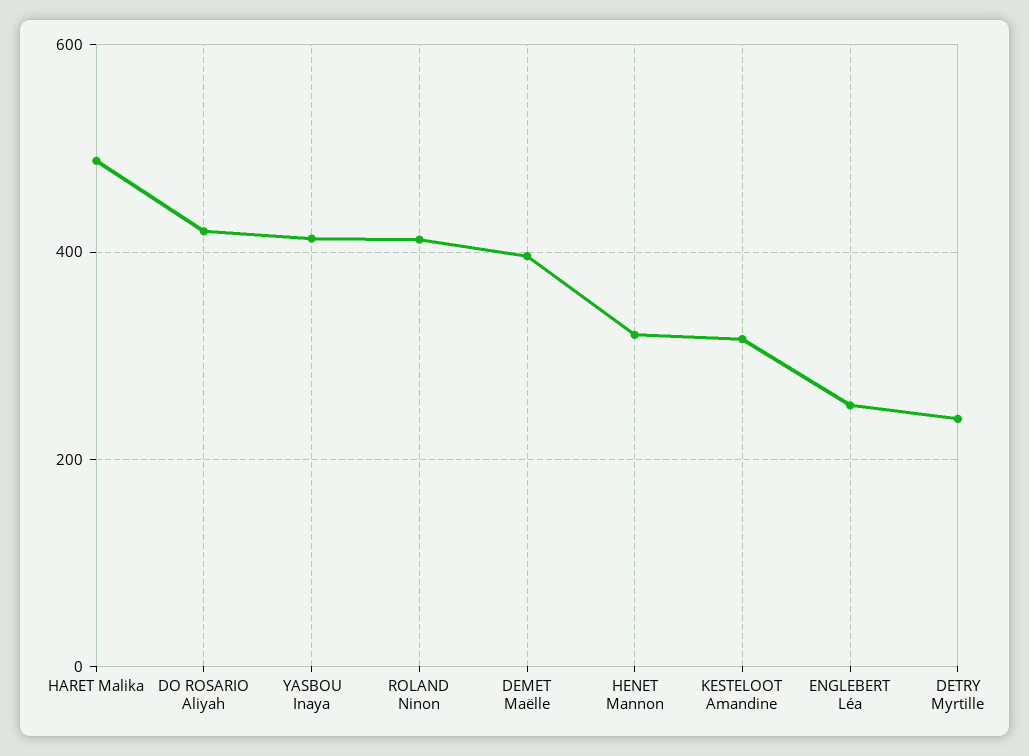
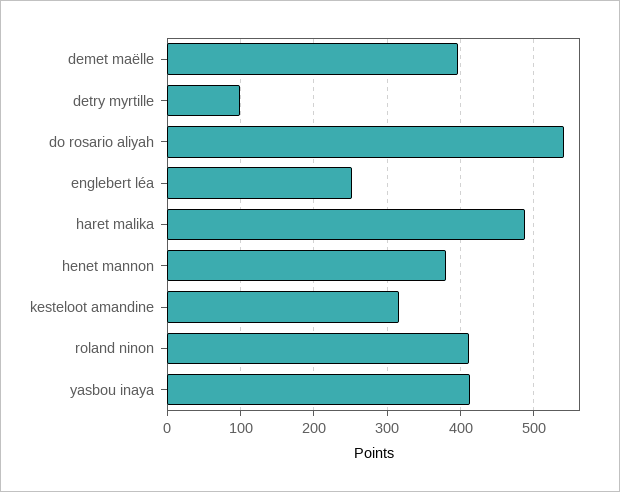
  {
    "HARET Malika": 490,
-   "DO ROSARIO Aliyah": 420,
+   "DO ROSARIO Aliyah": 540,
    "YASBOU Inaya": 410,
    "ROLAND Ninon": 410,
    "DEMET Maëlle": 400,
-   "HENET Mannon": 320,
+   "HENET Mannon": 380,
    "KESTELOOT Amandine": 320,
    "ENGLEBERT Léa": 250,
-   "DETRY Myrtille": 240
+   "DETRY Myrtille": 100
  }

